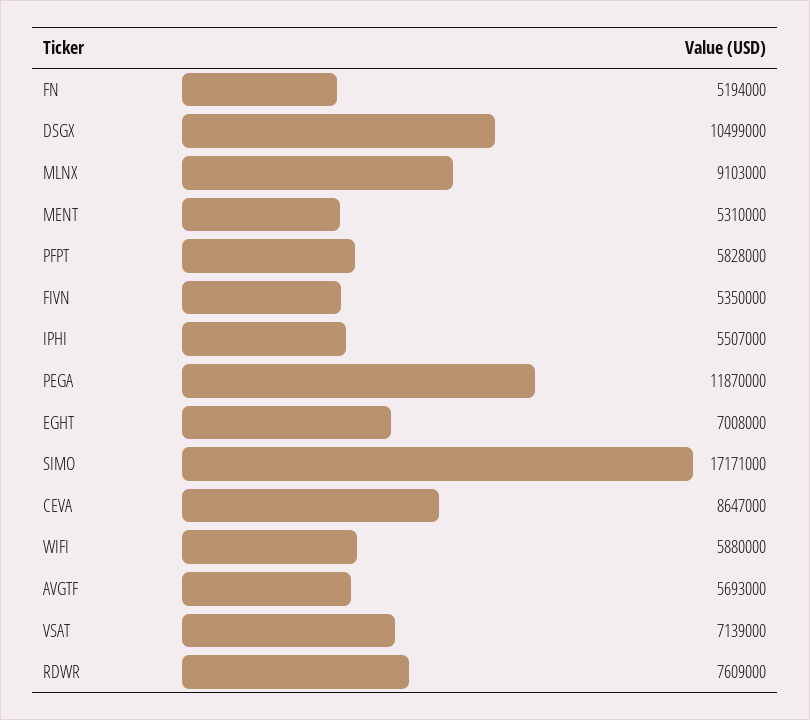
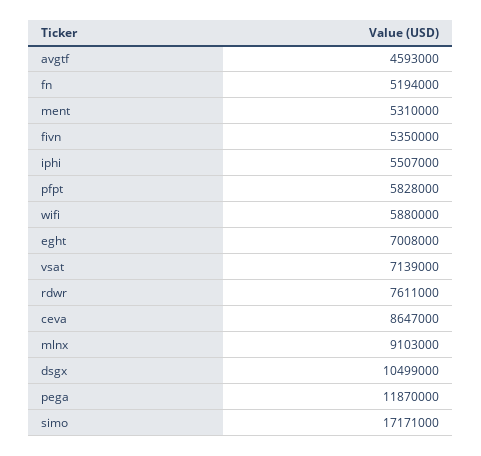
  {
    "FN": 5194000,
    "DSGX": 10499000,
    "MLNX": 9103000,
    "MENT": 5310000,
    "PFPT": 5828000,
    "FIVN": 5350000,
    "IPHI": 5507000,
    "PEGA": 11870000,
    "EGHT": 7008000,
    "SIMO": 17171000,
    "CEVA": 8647000,
    "WIFI": 5880000,
-   "AVGTF": 5693000,
+   "AVGTF": 4593000,
    "VSAT": 7139000,
-   "RDWR": 7609000
+   "RDWR": 7611000
  }

